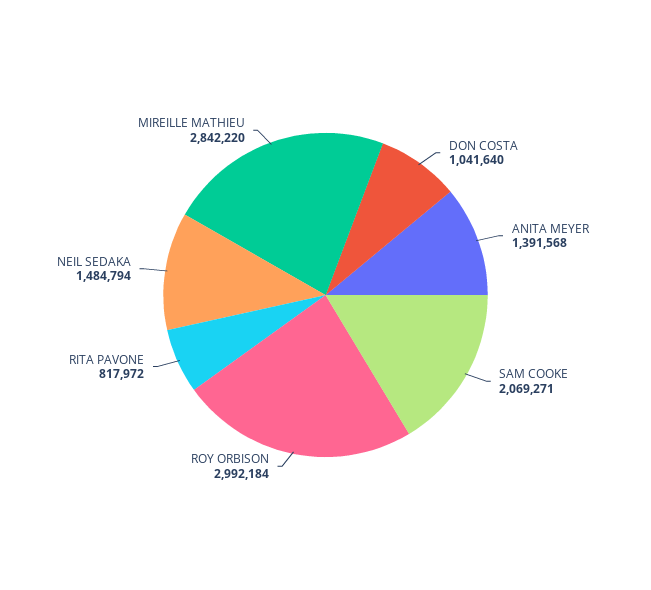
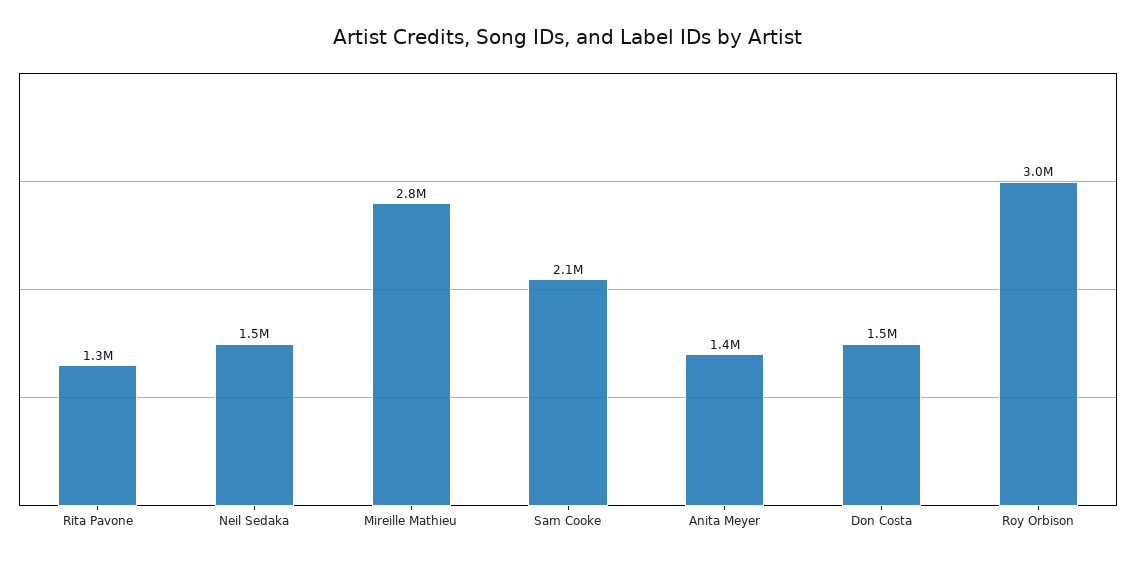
  {
-   "DON COSTA": 1041640,
+   "DON COSTA": 1500000,
    "ANITA MEYER": 1391568,
    "SAM COOKE": 2069271,
    "ROY ORBISON": 2992184,
-   "RITA PAVONE": 817972,
+   "RITA PAVONE": 1300000,
    "NEIL SEDAKA": 1484794,
    "MIREILLE MATHIEU": 2842220
  }

